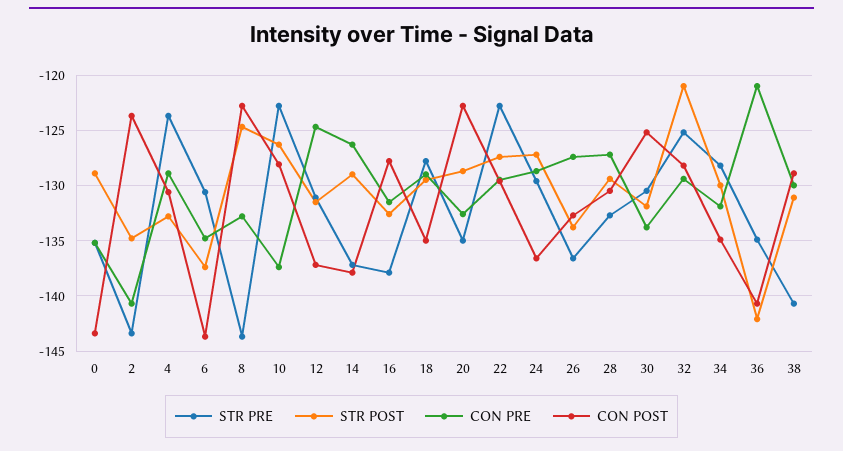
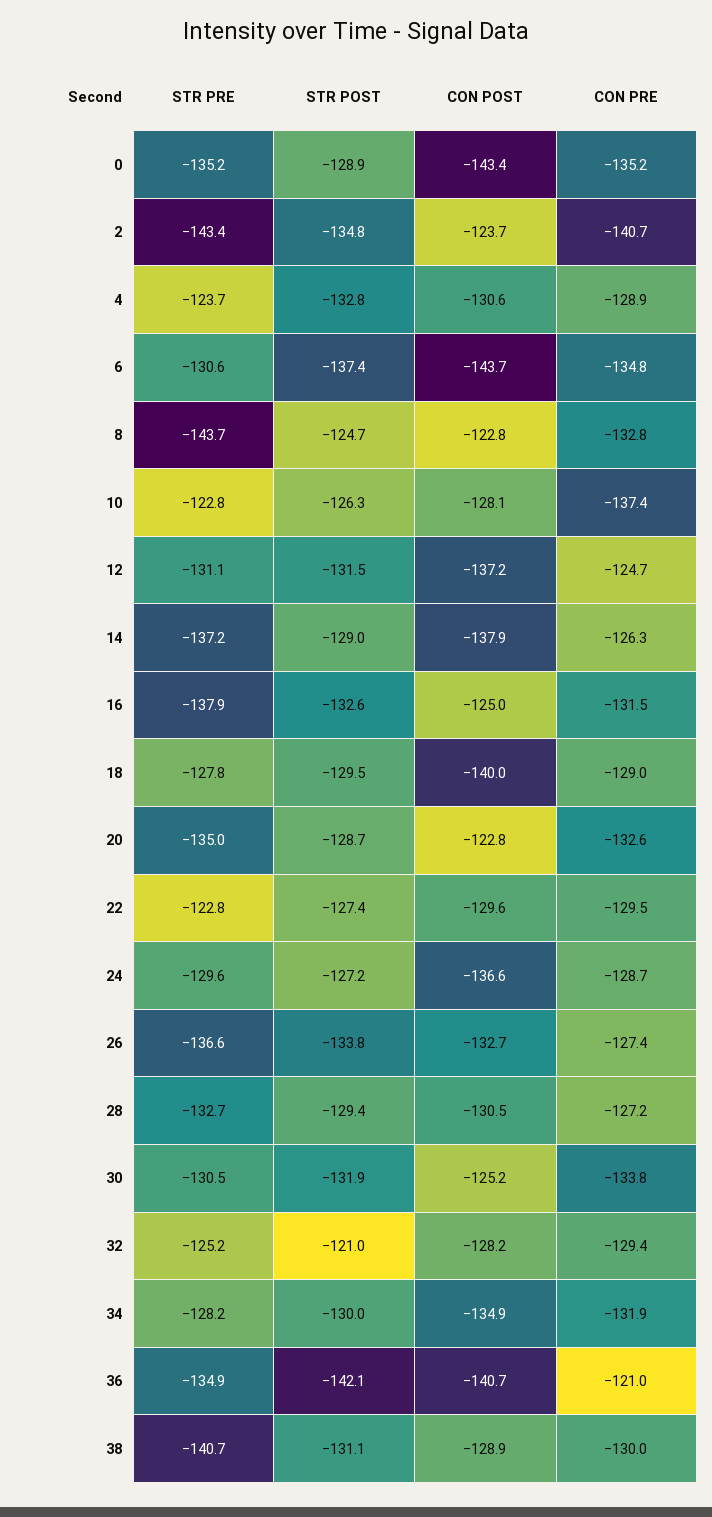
  {
    "STR PRE": {
      "0": -135.2,
      "2": -143.4,
      "4": -123.7,
      "6": -130.6,
      "8": -143.7,
      "10": -122.8,
      "12": -131.1,
      "14": -137.2,
      "16": -137.9,
      "18": -127.8,
      "20": -135,
      "22": -122.8,
      "24": -129.6,
      "26": -136.6,
      "28": -132.7,
      "30": -130.5,
      "32": -125.2,
      "34": -128.2,
      "36": -134.9,
      "38": -140.7
    },
    "STR POST": {
      "0": -128.9,
      "2": -134.8,
      "4": -132.8,
      "6": -137.4,
      "8": -124.7,
      "10": -126.3,
      "12": -131.5,
      "14": -129,
      "16": -132.6,
      "18": -129.5,
      "20": -128.7,
      "22": -127.4,
      "24": -127.2,
      "26": -133.8,
      "28": -129.4,
      "30": -131.9,
      "32": -121,
      "34": -130,
      "36": -142.1,
      "38": -131.1
    },
    "CON PRE": {
      "0": -135.2,
      "2": -140.7,
      "4": -128.9,
      "6": -134.8,
      "8": -132.8,
      "10": -137.4,
      "12": -124.7,
      "14": -126.3,
      "16": -131.5,
      "18": -129,
      "20": -132.6,
      "22": -129.5,
      "24": -128.7,
      "26": -127.4,
      "28": -127.2,
      "30": -133.8,
      "32": -129.4,
      "34": -131.9,
      "36": -121,
      "38": -130
    },
    "CON POST": {
      "0": -143.4,
      "2": -123.7,
      "4": -130.6,
      "6": -143.7,
      "8": -122.8,
      "10": -128.1,
      "12": -137.2,
      "14": -137.9,
-     "16": -128,
+     "16": -125,
-     "18": -135,
+     "18": -140,
      "20": -122.8,
      "22": -129.6,
      "24": -136.6,
      "26": -132.7,
      "28": -130.5,
      "30": -125.2,
      "32": -128.2,
      "34": -134.9,
      "36": -140.7,
      "38": -128.9
    }
  }

